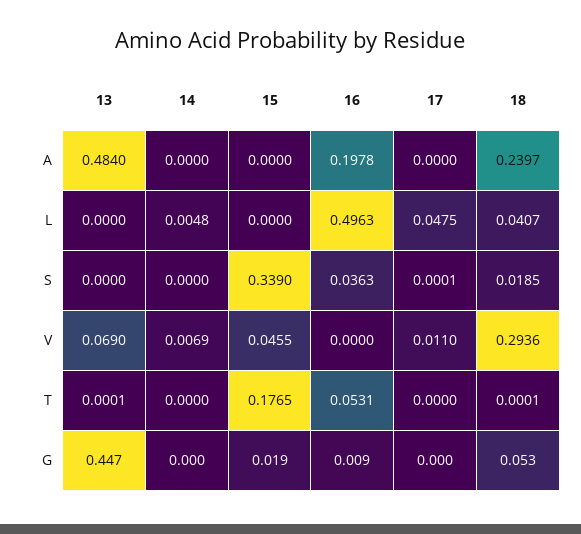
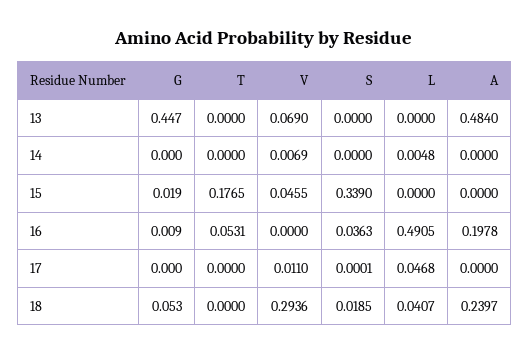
  {
    "13": {
      "A": 0.484,
      "L": 0,
      "S": 0,
      "V": 0.069,
-     "T": 0.0001,
+     "T": 0,
      "G": 0.447
    },
    "14": {
      "A": 0,
      "L": 0.0048,
      "S": 0,
      "V": 0.0069,
      "T": 0,
      "G": 0
    },
    "15": {
      "A": 0,
      "L": 0,
      "S": 0.339,
      "V": 0.0455,
      "T": 0.1765,
      "G": 0.019
    },
    "16": {
      "A": 0.1978,
-     "L": 0.4963,
+     "L": 0.4905,
      "S": 0.0363,
      "V": 0,
      "T": 0.0531,
      "G": 0.009
    },
    "17": {
      "A": 0,
-     "L": 0.0475,
+     "L": 0.0468,
      "S": 0.0001,
      "V": 0.011,
      "T": 0,
      "G": 0
    },
    "18": {
      "A": 0.2397,
      "L": 0.0407,
      "S": 0.0185,
      "V": 0.2936,
-     "T": 0.0001,
+     "T": 0,
      "G": 0.053
    }
  }

